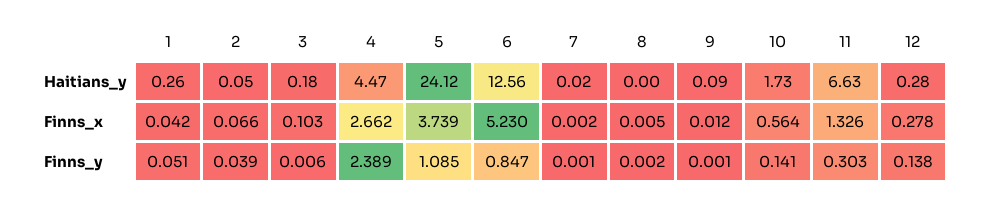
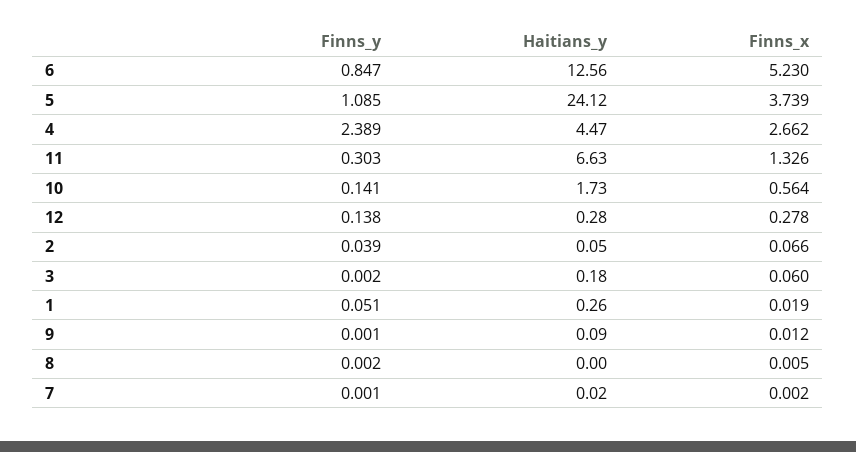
  {
    "1": {
      "Haitians_y": 0.26,
-     "Finns_x": 0.042,
+     "Finns_x": 0.019,
      "Finns_y": 0.051
    },
    "2": {
      "Haitians_y": 0.05,
      "Finns_x": 0.066,
      "Finns_y": 0.039
    },
    "3": {
      "Haitians_y": 0.18,
-     "Finns_x": 0.103,
+     "Finns_x": 0.06,
-     "Finns_y": 0.006
+     "Finns_y": 0.002
    },
    "4": {
      "Haitians_y": 4.47,
      "Finns_x": 2.662,
      "Finns_y": 2.389
    },
    "5": {
      "Haitians_y": 24.12,
      "Finns_x": 3.739,
      "Finns_y": 1.085
    },
    "6": {
      "Haitians_y": 12.56,
      "Finns_x": 5.23,
      "Finns_y": 0.847
    },
    "7": {
      "Haitians_y": 0.02,
      "Finns_x": 0.002,
      "Finns_y": 0.001
    },
    "8": {
      "Haitians_y": 0,
      "Finns_x": 0.005,
      "Finns_y": 0.002
    },
    "9": {
      "Haitians_y": 0.09,
      "Finns_x": 0.012,
      "Finns_y": 0.001
    },
    "10": {
      "Haitians_y": 1.73,
      "Finns_x": 0.564,
      "Finns_y": 0.141
    },
    "11": {
      "Haitians_y": 6.63,
      "Finns_x": 1.326,
      "Finns_y": 0.303
    },
    "12": {
      "Haitians_y": 0.28,
      "Finns_x": 0.278,
      "Finns_y": 0.138
    }
  }

